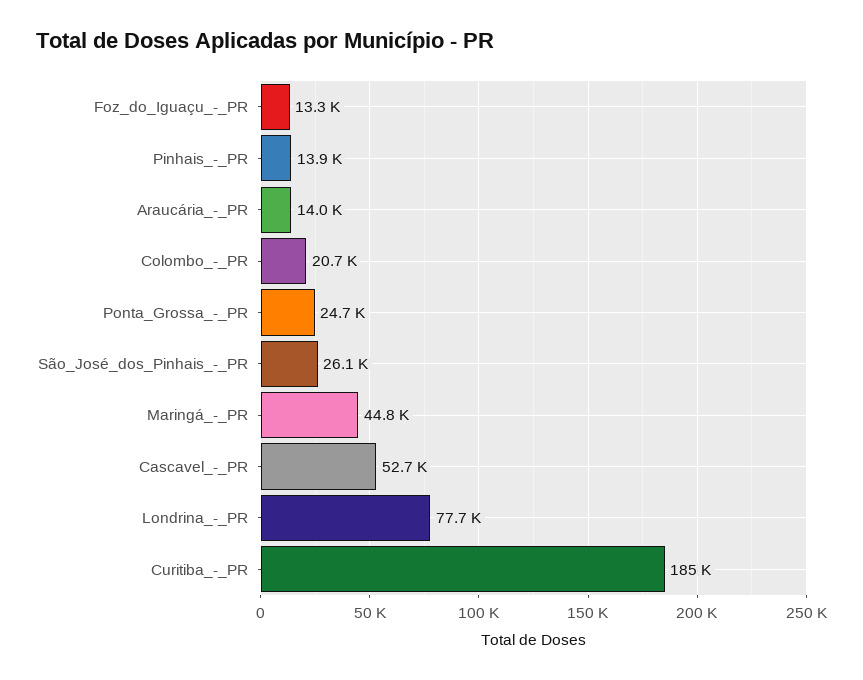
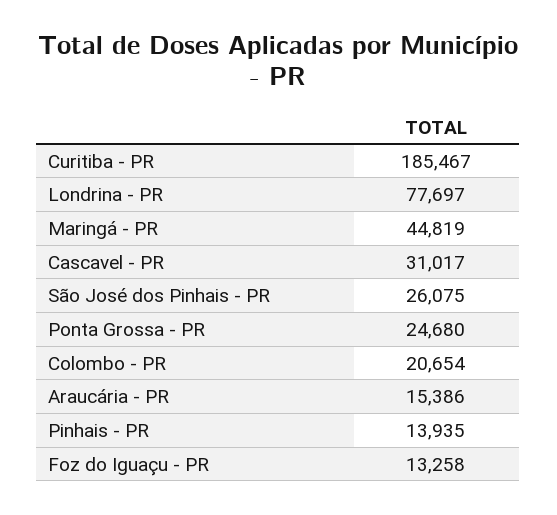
  {
    "Foz_do_Iguaçu_-_PR": 13258,
    "Pinhais_-_PR": 13935,
-   "Araucária_-_PR": 14000,
+   "Araucária_-_PR": 15386,
    "Colombo_-_PR": 20654,
    "Ponta_Grossa_-_PR": 24680,
    "São_José_dos_Pinhais_-_PR": 26075,
    "Maringá_-_PR": 44819,
-   "Cascavel_-_PR": 52700,
+   "Cascavel_-_PR": 31017,
    "Londrina_-_PR": 77697,
    "Curitiba_-_PR": 185467
  }

